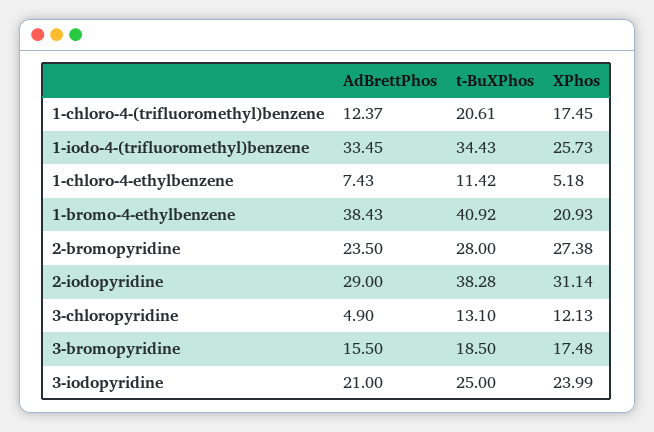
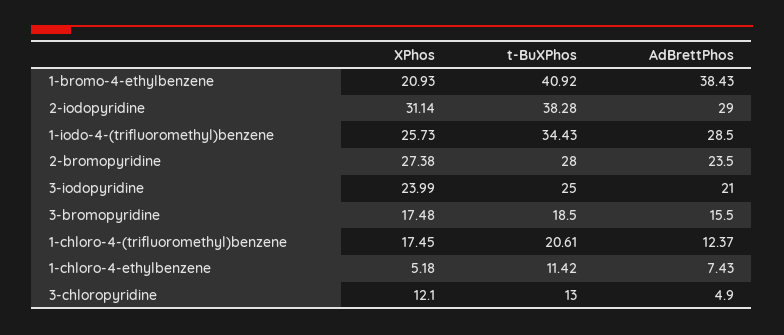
  {
    "AdBrettPhos": {
      "1-chloro-4-(trifluoromethyl)benzene": 12.37,
-     "1-iodo-4-(trifluoromethyl)benzene": 33.45,
+     "1-iodo-4-(trifluoromethyl)benzene": 28.5,
      "1-chloro-4-ethylbenzene": 7.43,
      "1-bromo-4-ethylbenzene": 38.43,
      "2-bromopyridine": 23.5,
      "2-iodopyridine": 29,
      "3-chloropyridine": 4.9,
      "3-bromopyridine": 15.5,
      "3-iodopyridine": 21
    },
    "t-BuXPhos": {
      "1-chloro-4-(trifluoromethyl)benzene": 20.61,
      "1-iodo-4-(trifluoromethyl)benzene": 34.43,
      "1-chloro-4-ethylbenzene": 11.42,
      "1-bromo-4-ethylbenzene": 40.92,
      "2-bromopyridine": 28,
      "2-iodopyridine": 38.28,
-     "3-chloropyridine": 13.1,
+     "3-chloropyridine": 13,
      "3-bromopyridine": 18.5,
      "3-iodopyridine": 25
    },
    "XPhos": {
      "1-chloro-4-(trifluoromethyl)benzene": 17.45,
      "1-iodo-4-(trifluoromethyl)benzene": 25.73,
      "1-chloro-4-ethylbenzene": 5.18,
      "1-bromo-4-ethylbenzene": 20.93,
      "2-bromopyridine": 27.38,
      "2-iodopyridine": 31.14,
-     "3-chloropyridine": 12.13,
+     "3-chloropyridine": 12.1,
      "3-bromopyridine": 17.48,
      "3-iodopyridine": 23.99
    }
  }

